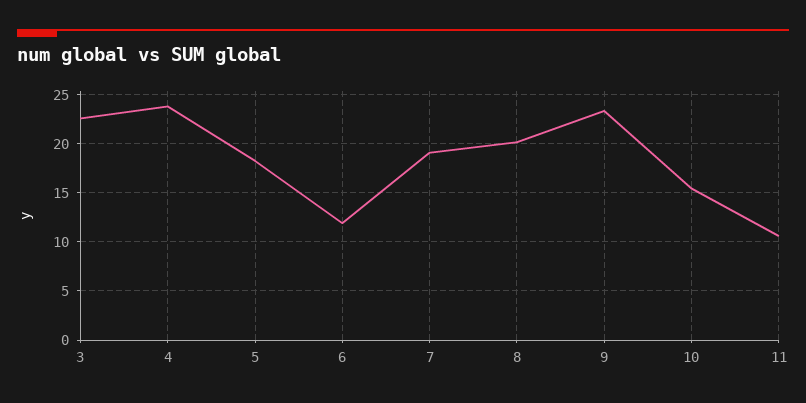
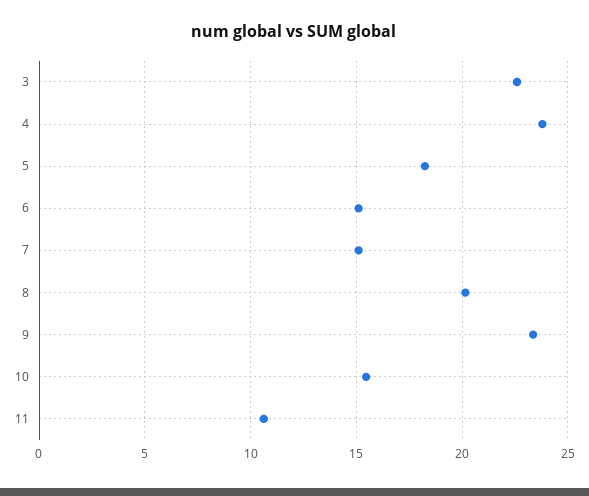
  {
    "3": 22.5,
    "4": 24,
    "5": 18,
-   "6": 12,
+   "6": 15,
-   "7": 19,
+   "7": 15,
    "8": 20,
    "9": 23.5,
    "10": 15.5,
    "11": 10.5
  }

